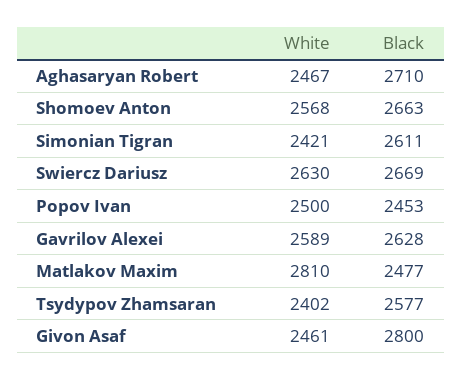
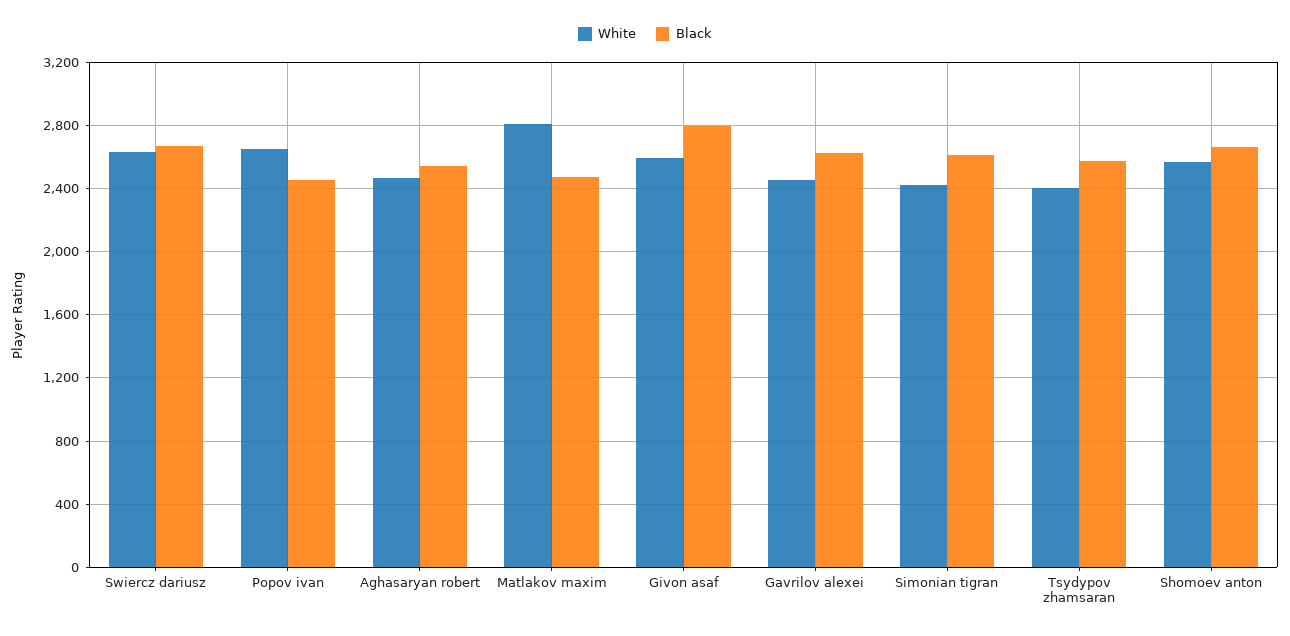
  {
    "White": {
      "Aghasaryan Robert": 2467,
      "Shomoev Anton": 2568,
      "Simonian Tigran": 2421,
      "Swiercz Dariusz": 2630,
-     "Popov Ivan": 2500,
+     "Popov Ivan": 2650,
-     "Gavrilov Alexei": 2589,
+     "Gavrilov Alexei": 2450,
      "Matlakov Maxim": 2810,
      "Tsydypov Zhamsaran": 2402,
-     "Givon Asaf": 2461
+     "Givon Asaf": 2600
    },
    "Black": {
-     "Aghasaryan Robert": 2710,
+     "Aghasaryan Robert": 2550,
      "Shomoev Anton": 2663,
      "Simonian Tigran": 2611,
      "Swiercz Dariusz": 2669,
      "Popov Ivan": 2453,
      "Gavrilov Alexei": 2628,
      "Matlakov Maxim": 2477,
      "Tsydypov Zhamsaran": 2577,
      "Givon Asaf": 2800
    }
  }

